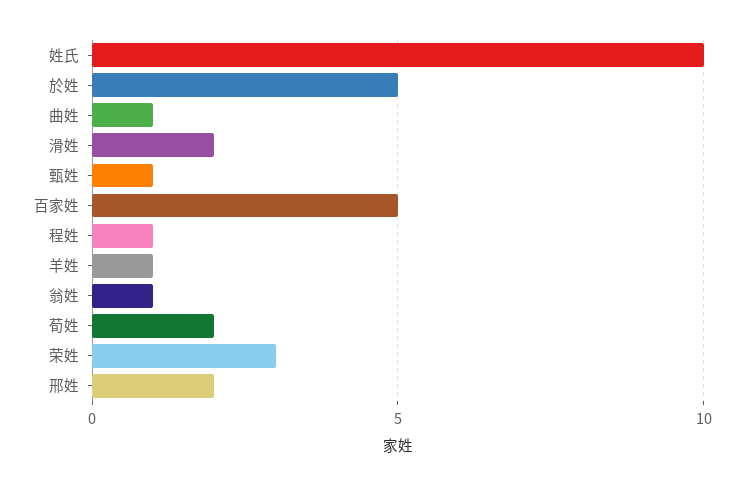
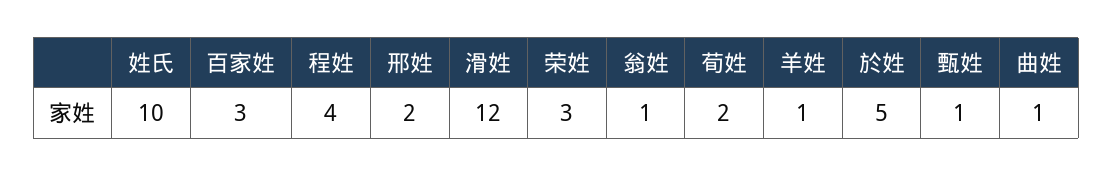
  {
    "姓氏": 10,
    "於姓": 5,
    "曲姓": 1,
-   "滑姓": 2,
+   "滑姓": 12,
    "甄姓": 1,
-   "百家姓": 5,
+   "百家姓": 3,
-   "程姓": 1,
+   "程姓": 4,
    "羊姓": 1,
    "翁姓": 1,
    "荀姓": 2,
    "荣姓": 3,
    "邢姓": 2
  }

